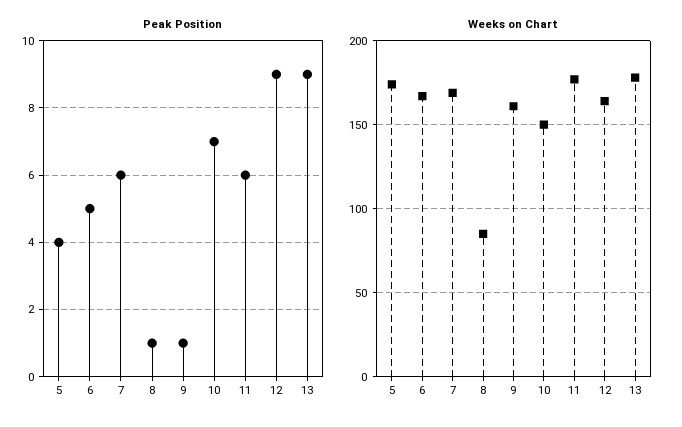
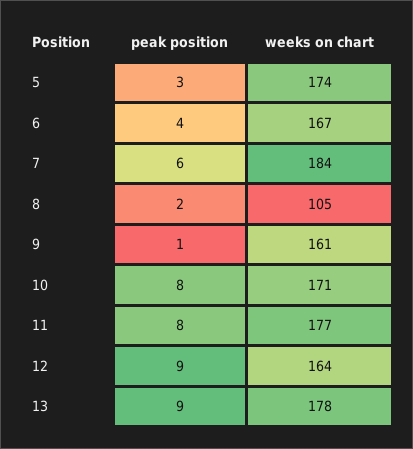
  {
    "Peak Position": {
-     "5": 4,
+     "5": 3,
-     "6": 5,
+     "6": 4,
      "7": 6,
-     "8": 1,
+     "8": 2,
      "9": 1,
-     "10": 7,
+     "10": 8,
-     "11": 6,
+     "11": 8,
      "12": 9,
      "13": 9
    },
    "Weeks on Chart": {
      "5": 174,
      "6": 167,
-     "7": 170,
+     "7": 184,
-     "8": 85,
+     "8": 105,
      "9": 161,
-     "10": 150,
+     "10": 171,
      "11": 177,
      "12": 164,
      "13": 178
    }
  }

